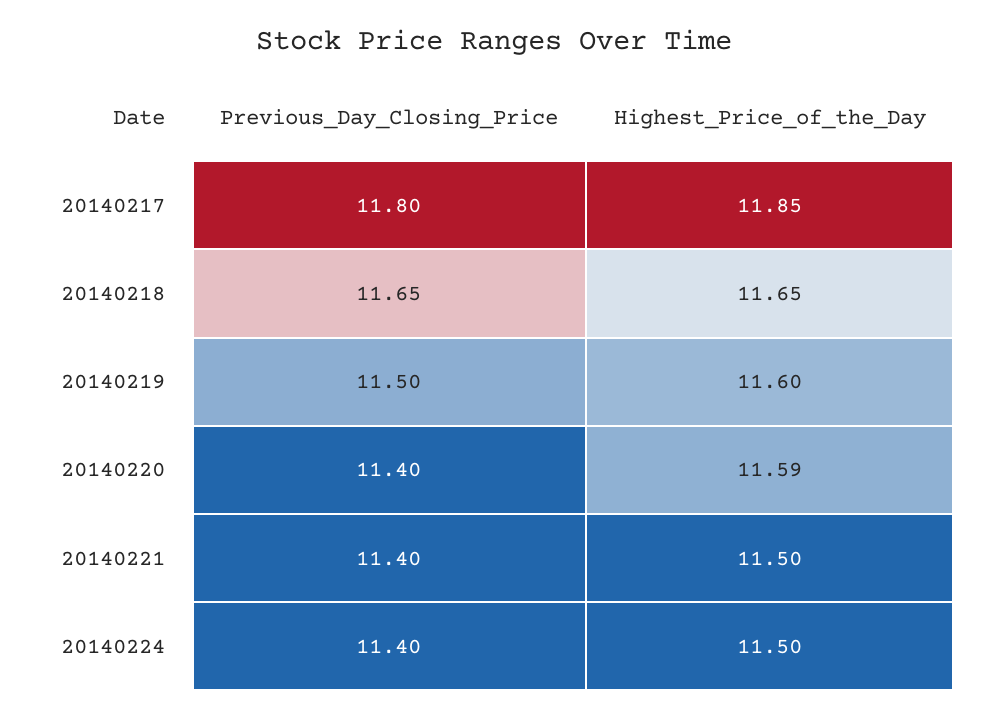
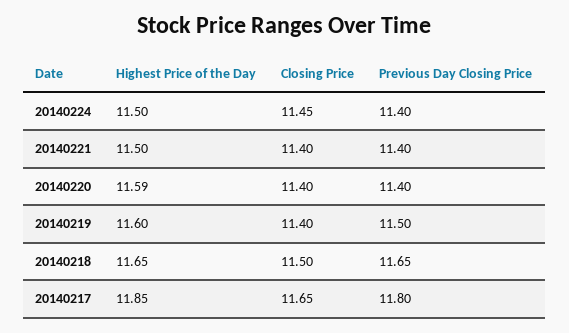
  {
    "Previous_Day_Closing_Price": {
      "20140217": 11.8,
      "20140218": 11.65,
      "20140219": 11.5,
      "20140220": 11.4,
      "20140221": 11.4,
      "20140224": 11.4
    },
    "Highest_Price_of_the_Day": {
      "20140217": 11.85,
      "20140218": 11.65,
      "20140219": 11.6,
      "20140220": 11.59,
      "20140221": 11.5,
      "20140224": 11.5
-   }
+   },
+   "Closing Price": {
+     "20140224": 11.45,
+     "20140221": 11.4,
+     "20140220": 11.4,
+     "20140219": 11.4,
+     "20140218": 11.5,
+     "20140217": 11.65
+   }
  }

